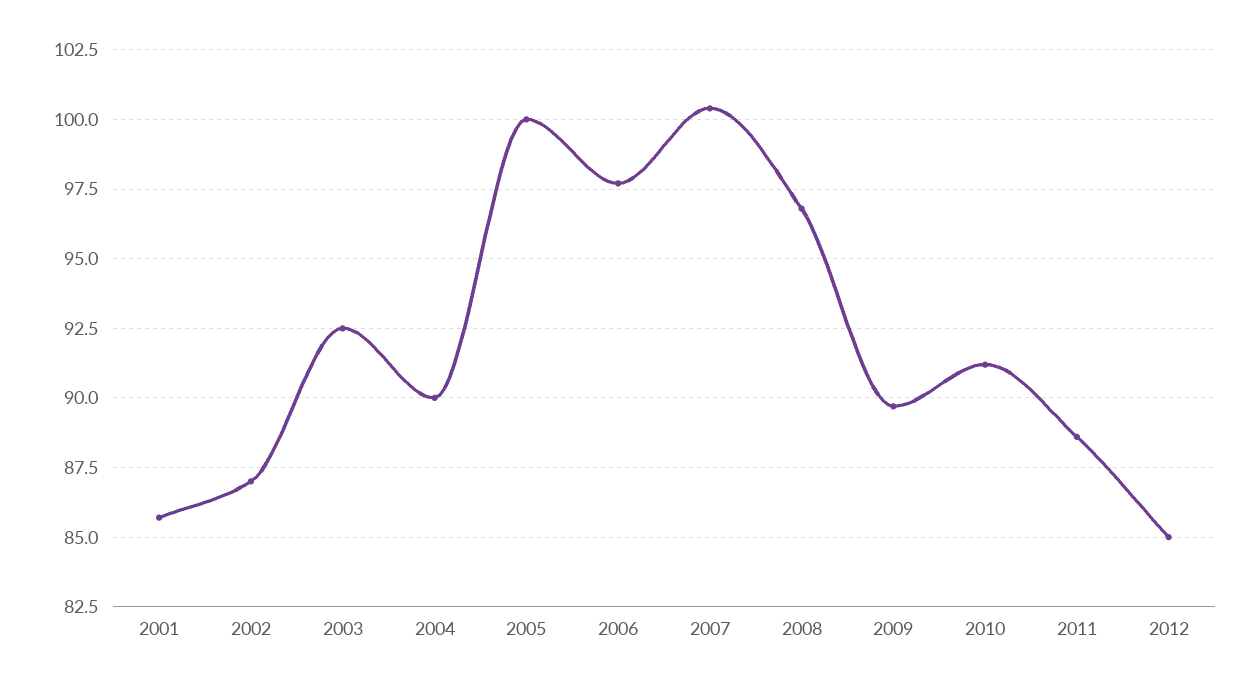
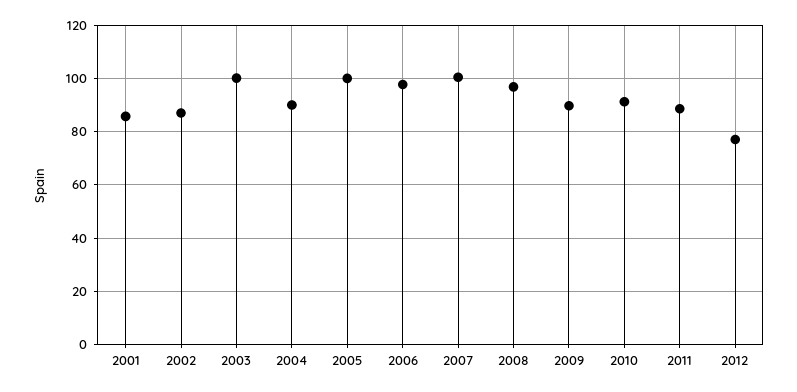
  {
    "2001": 85.5,
    "2002": 87,
-   "2003": 92.5,
+   "2003": 100,
    "2004": 90,
    "2005": 100,
    "2006": 97.5,
    "2007": 100.5,
    "2008": 97,
    "2009": 89.5,
    "2010": 91,
    "2011": 88.5,
-   "2012": 85
+   "2012": 77.5
  }

